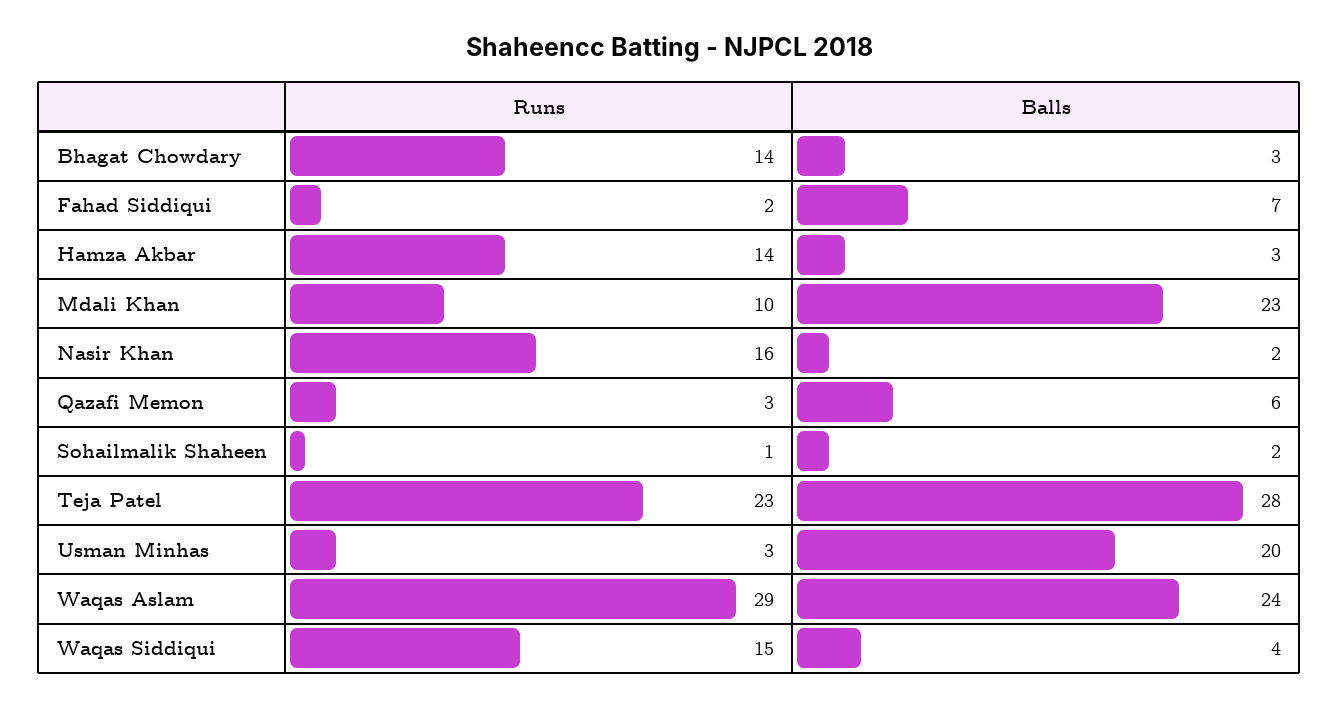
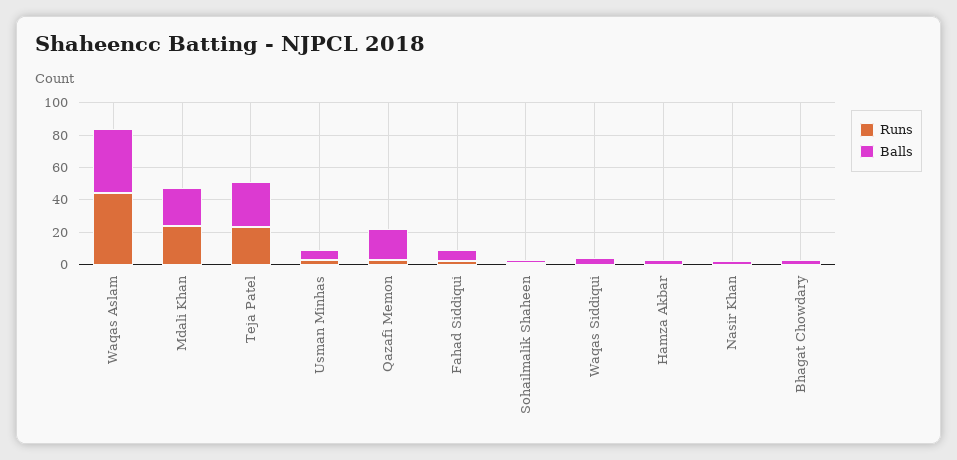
  {
    "Runs": {
-     "Bhagat Chowdary": 14,
+     "Bhagat Chowdary": 0,
      "Fahad Siddiqui": 2,
-     "Hamza Akbar": 14,
+     "Hamza Akbar": 0,
-     "Mdali Khan": 10,
+     "Mdali Khan": 25,
-     "Nasir Khan": 16,
+     "Nasir Khan": 0,
      "Qazafi Memon": 3,
      "Sohailmalik Shaheen": 1,
      "Teja Patel": 23,
      "Usman Minhas": 3,
-     "Waqas Aslam": 29,
+     "Waqas Aslam": 45,
-     "Waqas Siddiqui": 15
+     "Waqas Siddiqui": 0
    },
    "Balls": {
      "Bhagat Chowdary": 3,
      "Fahad Siddiqui": 7,
      "Hamza Akbar": 3,
      "Mdali Khan": 23,
      "Nasir Khan": 2,
-     "Qazafi Memon": 6,
+     "Qazafi Memon": 20,
      "Sohailmalik Shaheen": 2,
      "Teja Patel": 28,
-     "Usman Minhas": 20,
+     "Usman Minhas": 5,
-     "Waqas Aslam": 24,
+     "Waqas Aslam": 40,
      "Waqas Siddiqui": 4
    }
  }

